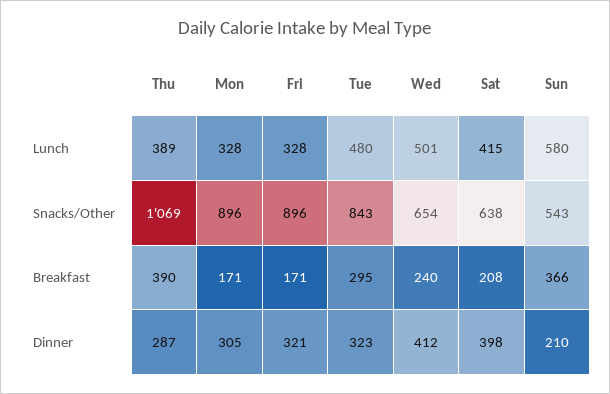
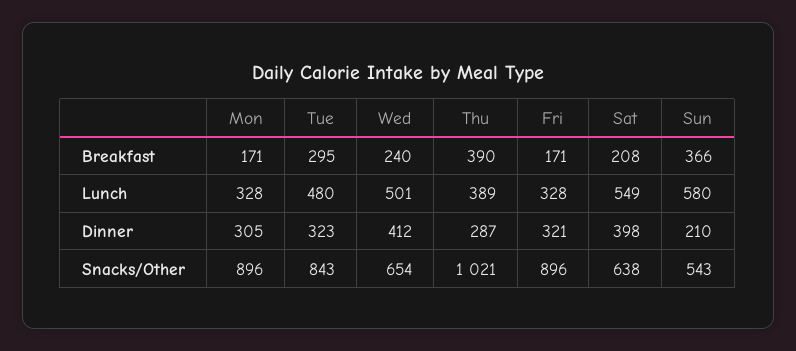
  {
    "Thu": {
      "Lunch": 389,
-     "Snacks/Other": 1069,
+     "Snacks/Other": 1021,
      "Breakfast": 390,
      "Dinner": 287
    },
    "Mon": {
      "Lunch": 328,
      "Snacks/Other": 896,
      "Breakfast": 171,
      "Dinner": 305
    },
    "Fri": {
      "Lunch": 328,
      "Snacks/Other": 896,
      "Breakfast": 171,
      "Dinner": 321
    },
    "Tue": {
      "Lunch": 480,
      "Snacks/Other": 843,
      "Breakfast": 295,
      "Dinner": 323
    },
    "Wed": {
      "Lunch": 501,
      "Snacks/Other": 654,
      "Breakfast": 240,
      "Dinner": 412
    },
    "Sat": {
-     "Lunch": 415,
+     "Lunch": 549,
      "Snacks/Other": 638,
      "Breakfast": 208,
      "Dinner": 398
    },
    "Sun": {
      "Lunch": 580,
      "Snacks/Other": 543,
      "Breakfast": 366,
      "Dinner": 210
    }
  }

